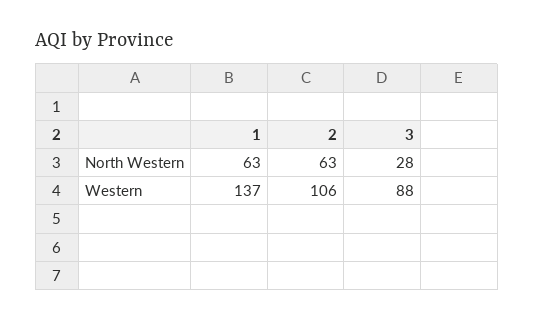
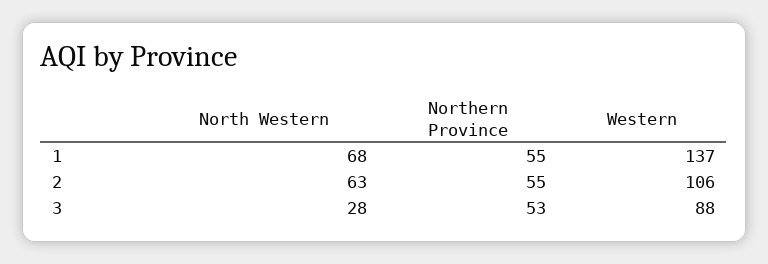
  {
    "1": {
-     "North Western": 63,
+     "North Western": 68,
-     "Western": 137
+     "Western": 137,
+     "Northern Province": 55
    },
    "2": {
      "North Western": 63,
-     "Western": 106
+     "Western": 106,
+     "Northern Province": 55
    },
    "3": {
      "North Western": 28,
-     "Western": 88
+     "Western": 88,
+     "Northern Province": 53
    }
  }

